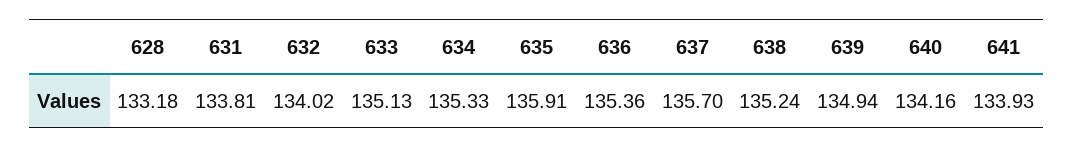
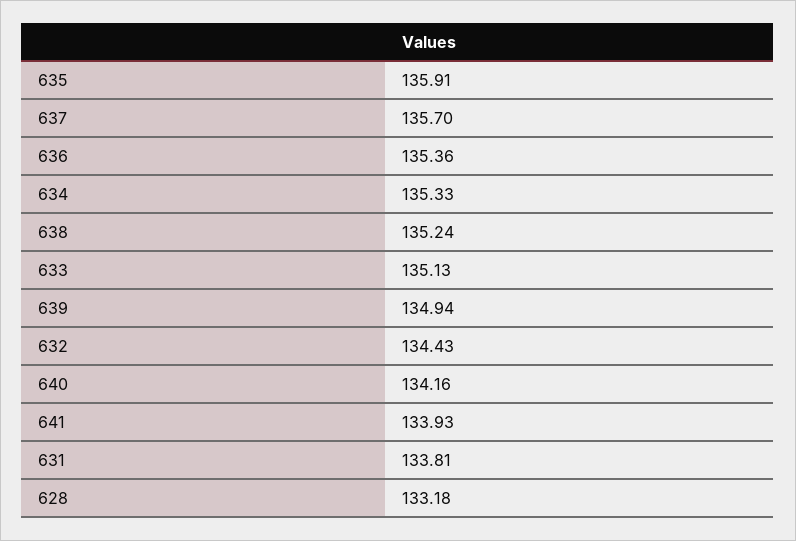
  {
    "628": 133.18,
    "631": 133.81,
-   "632": 134.02,
+   "632": 134.43,
    "633": 135.13,
    "634": 135.33,
    "635": 135.91,
    "636": 135.36,
    "637": 135.7,
    "638": 135.24,
    "639": 134.94,
    "640": 134.16,
    "641": 133.93
  }

